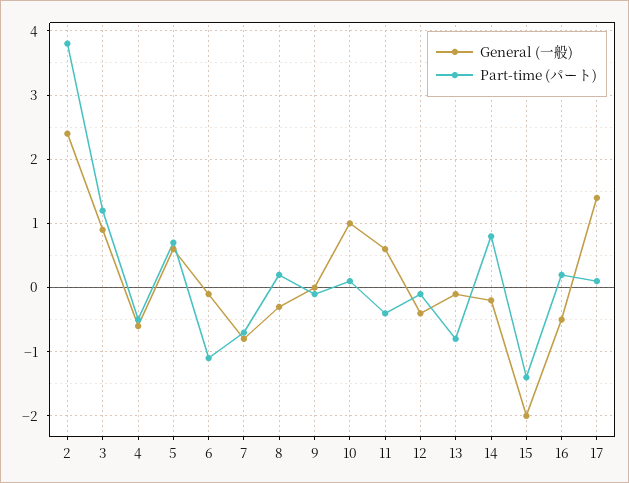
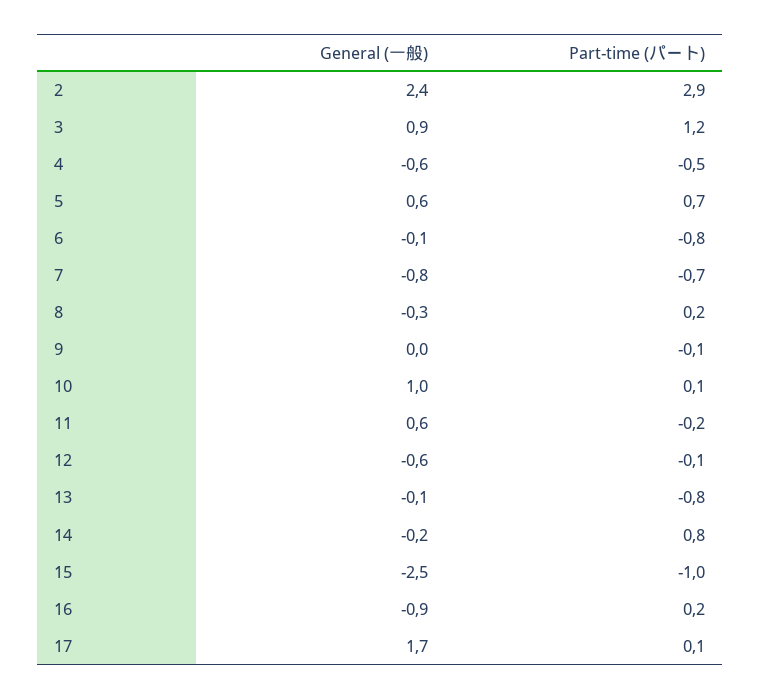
  {
    "General (一般)": {
      "2": 2.4,
      "3": 0.9,
      "4": -0.6,
      "5": 0.6,
      "6": -0.1,
      "7": -0.8,
      "8": -0.3,
      "9": 0,
      "10": 1,
      "11": 0.6,
-     "12": -0.4,
+     "12": -0.6,
      "13": -0.1,
      "14": -0.2,
-     "15": -2,
+     "15": -2.5,
-     "16": -0.5,
+     "16": -0.9,
-     "17": 1.4
+     "17": 1.7
    },
    "Part-time (パート)": {
-     "2": 3.8,
+     "2": 2.9,
      "3": 1.2,
      "4": -0.5,
      "5": 0.7,
-     "6": -1.1,
+     "6": -0.8,
      "7": -0.7,
      "8": 0.2,
      "9": -0.1,
      "10": 0.1,
-     "11": -0.4,
+     "11": -0.2,
      "12": -0.1,
      "13": -0.8,
      "14": 0.8,
-     "15": -1.4,
+     "15": -1,
      "16": 0.2,
      "17": 0.1
    }
  }

